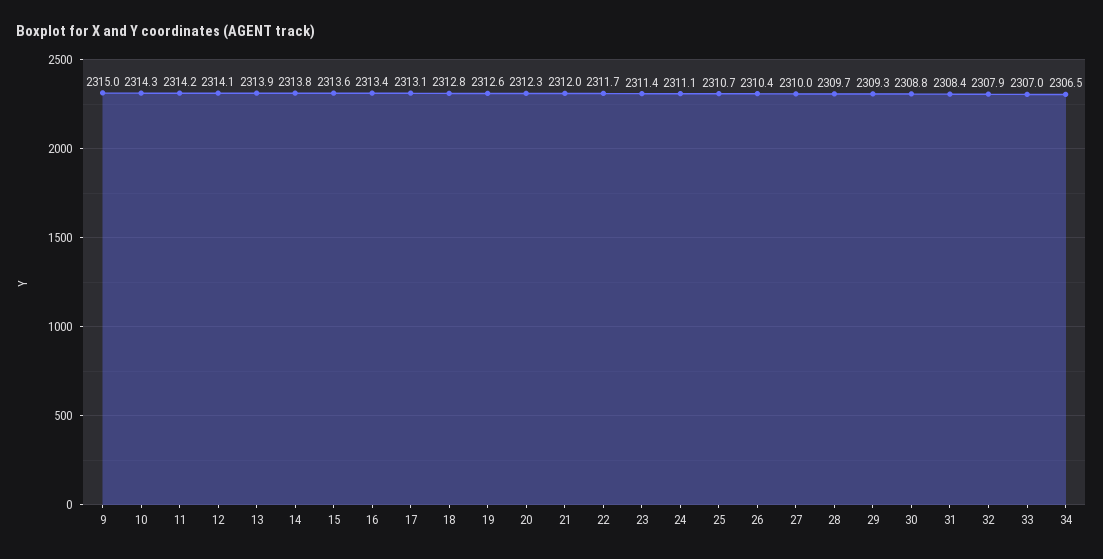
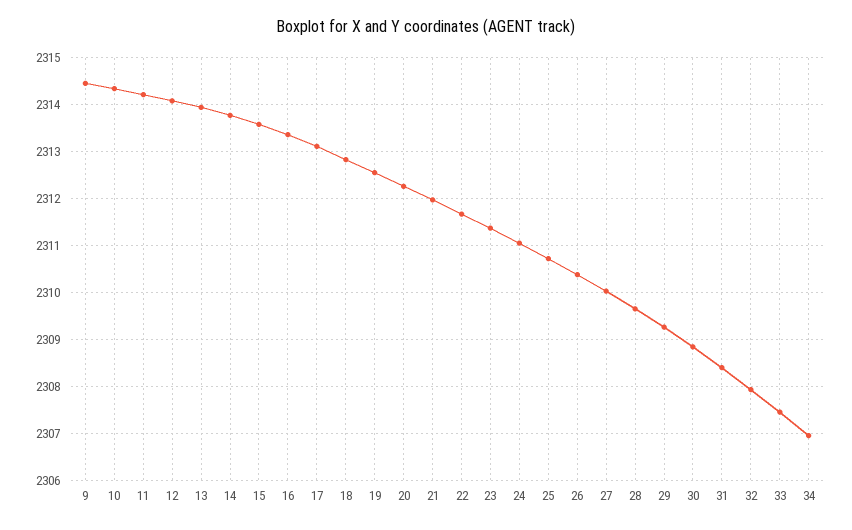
  {
-   "9": 2315,
+   "9": 2314.4,
    "10": 2314.3,
    "11": 2314.2,
    "12": 2314.1,
    "13": 2313.9,
    "14": 2313.8,
    "15": 2313.6,
    "16": 2313.4,
    "17": 2313.1,
    "18": 2312.8,
    "19": 2312.6,
    "20": 2312.3,
    "21": 2312,
    "22": 2311.7,
    "23": 2311.4,
    "24": 2311.1,
    "25": 2310.7,
    "26": 2310.4,
    "27": 2310,
    "28": 2309.7,
    "29": 2309.3,
    "30": 2308.8,
    "31": 2308.4,
    "32": 2307.9,
-   "33": 2307,
+   "33": 2307.4,
-   "34": 2306.5
+   "34": 2307
  }

